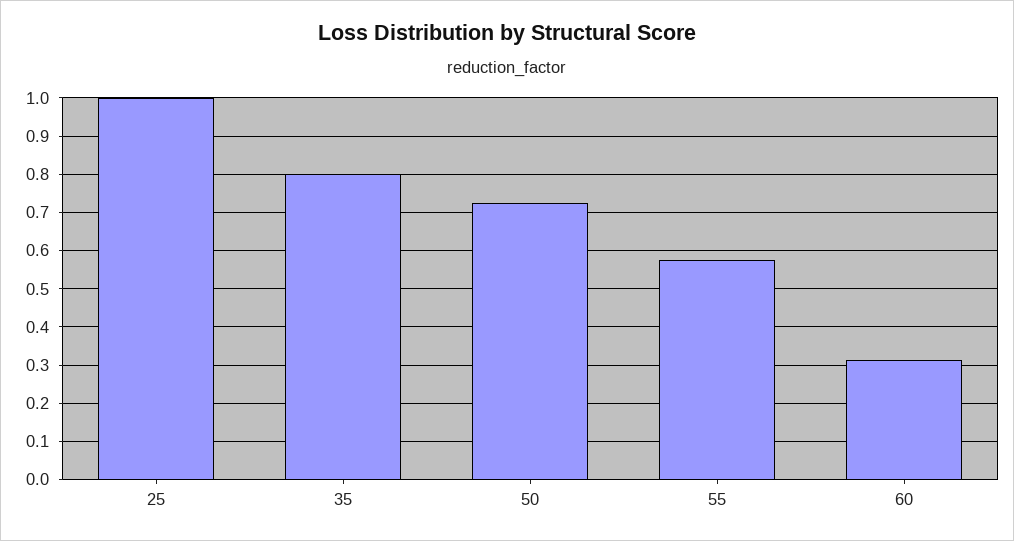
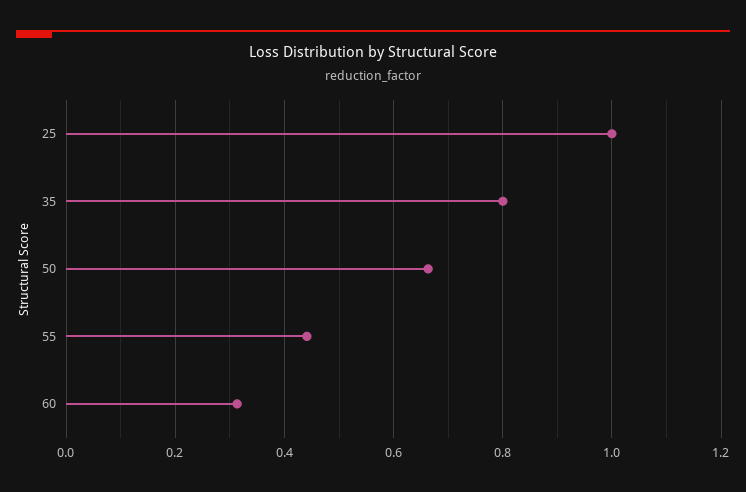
  {
    "25": 1,
    "35": 0.8,
-   "50": 0.72,
+   "50": 0.66,
-   "55": 0.58,
+   "55": 0.44,
    "60": 0.32
  }

